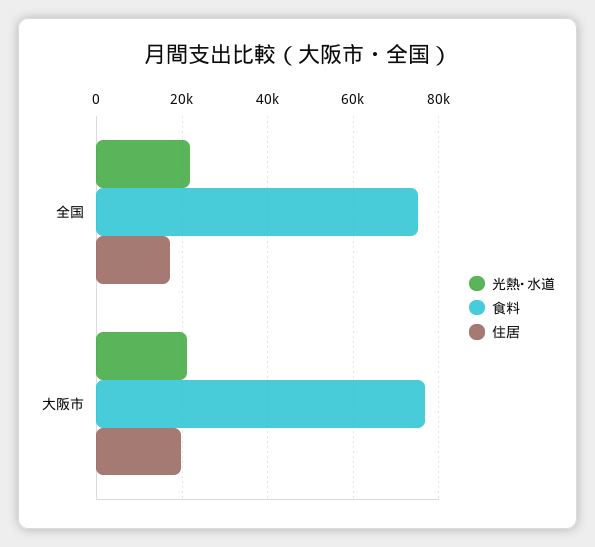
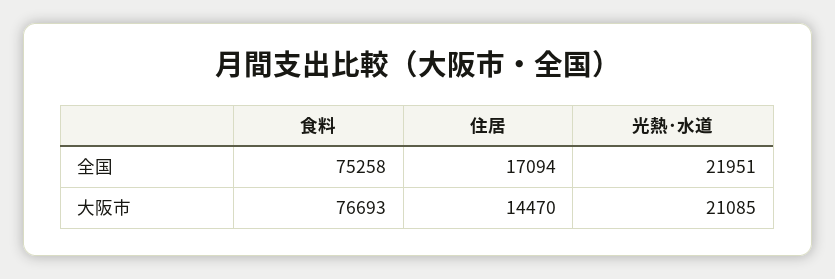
  {
    "光熱･水道": {
      "全国": 21951,
      "大阪市": 21085
    },
    "食料": {
      "全国": 75258,
      "大阪市": 76693
    },
    "住居": {
      "全国": 17094,
-     "大阪市": 20000
+     "大阪市": 14470
    }
  }

